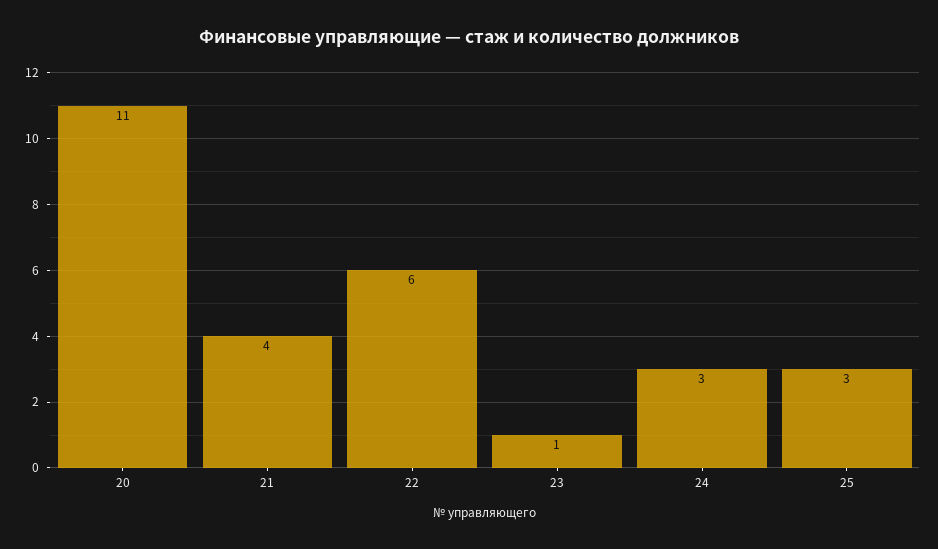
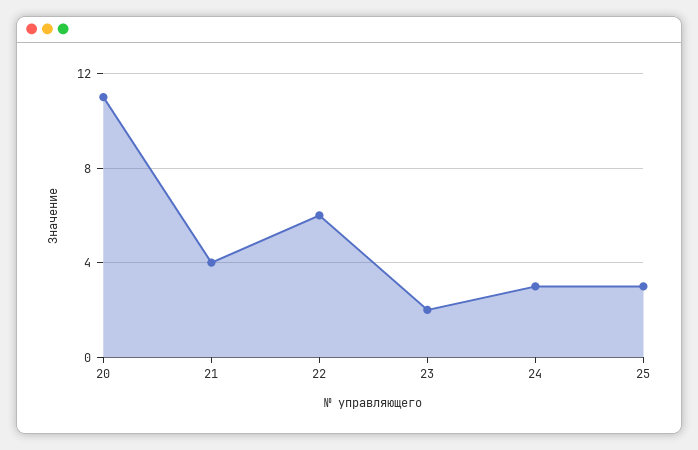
  {
    "20": 11,
    "21": 4,
    "22": 6,
-   "23": 1,
+   "23": 2,
    "24": 3,
    "25": 3
  }

